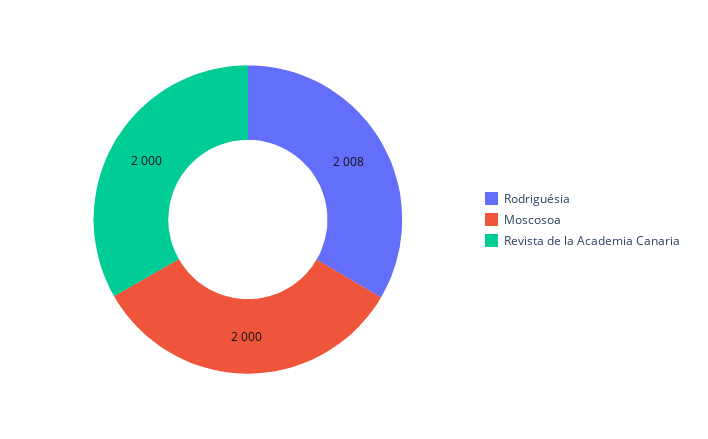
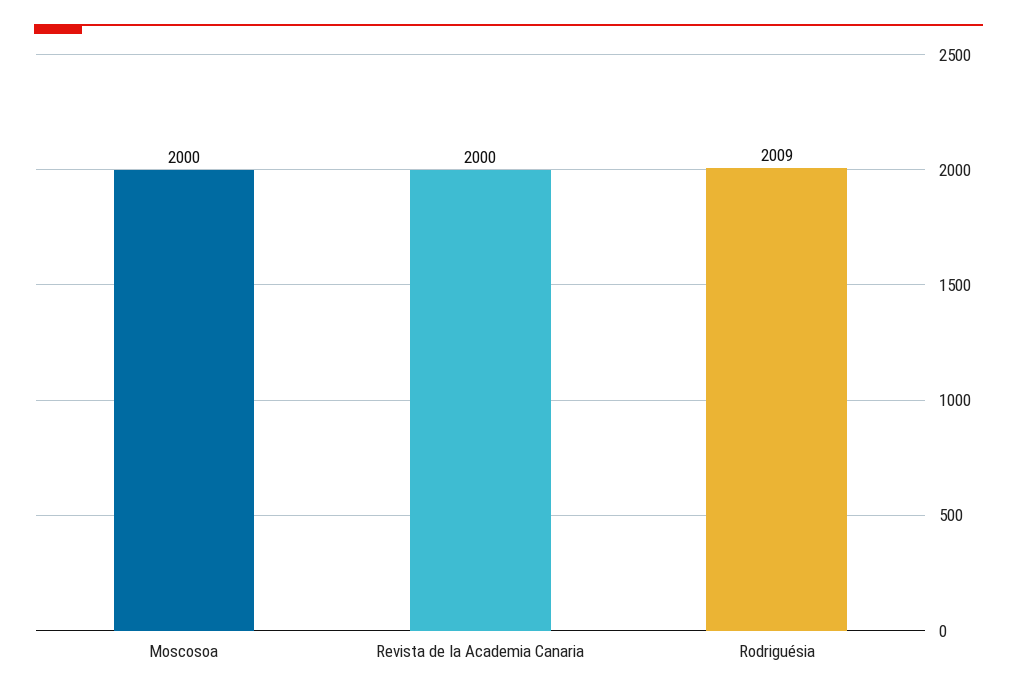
  {
-   "Rodriguésia": 2008,
+   "Rodriguésia": 2009,
    "Moscosoa": 2000,
    "Revista de la Academia Canaria": 2000
  }

